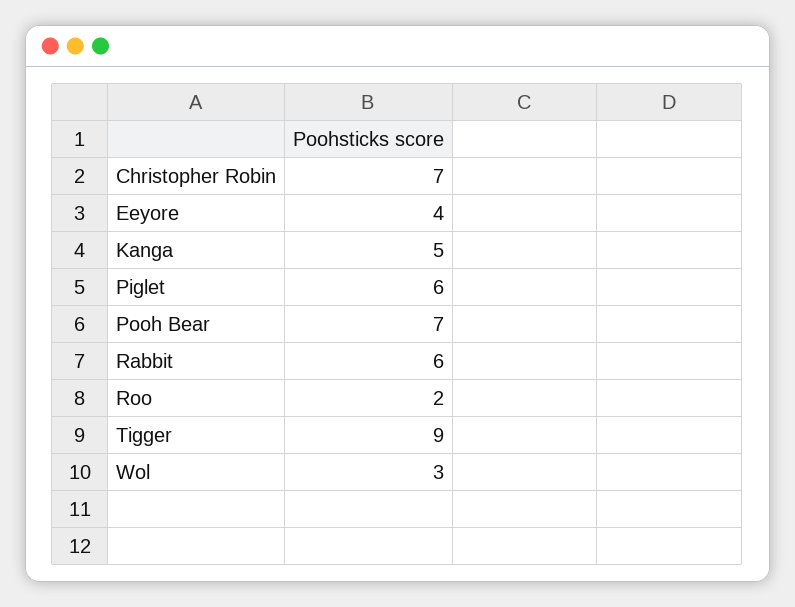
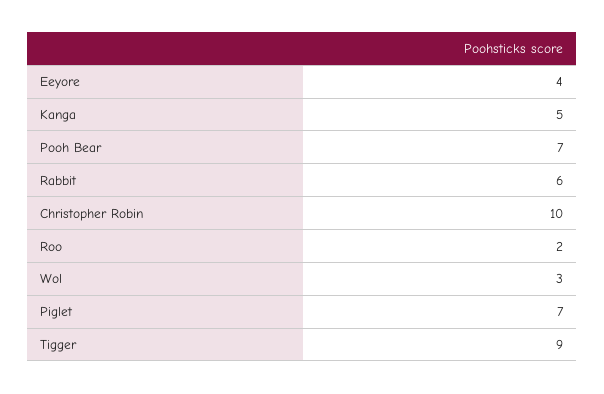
  {
-   "Christopher Robin": 7,
+   "Christopher Robin": 10,
    "Eeyore": 4,
    "Kanga": 5,
-   "Piglet": 6,
+   "Piglet": 7,
    "Pooh Bear": 7,
    "Rabbit": 6,
    "Roo": 2,
    "Tigger": 9,
    "Wol": 3
  }

